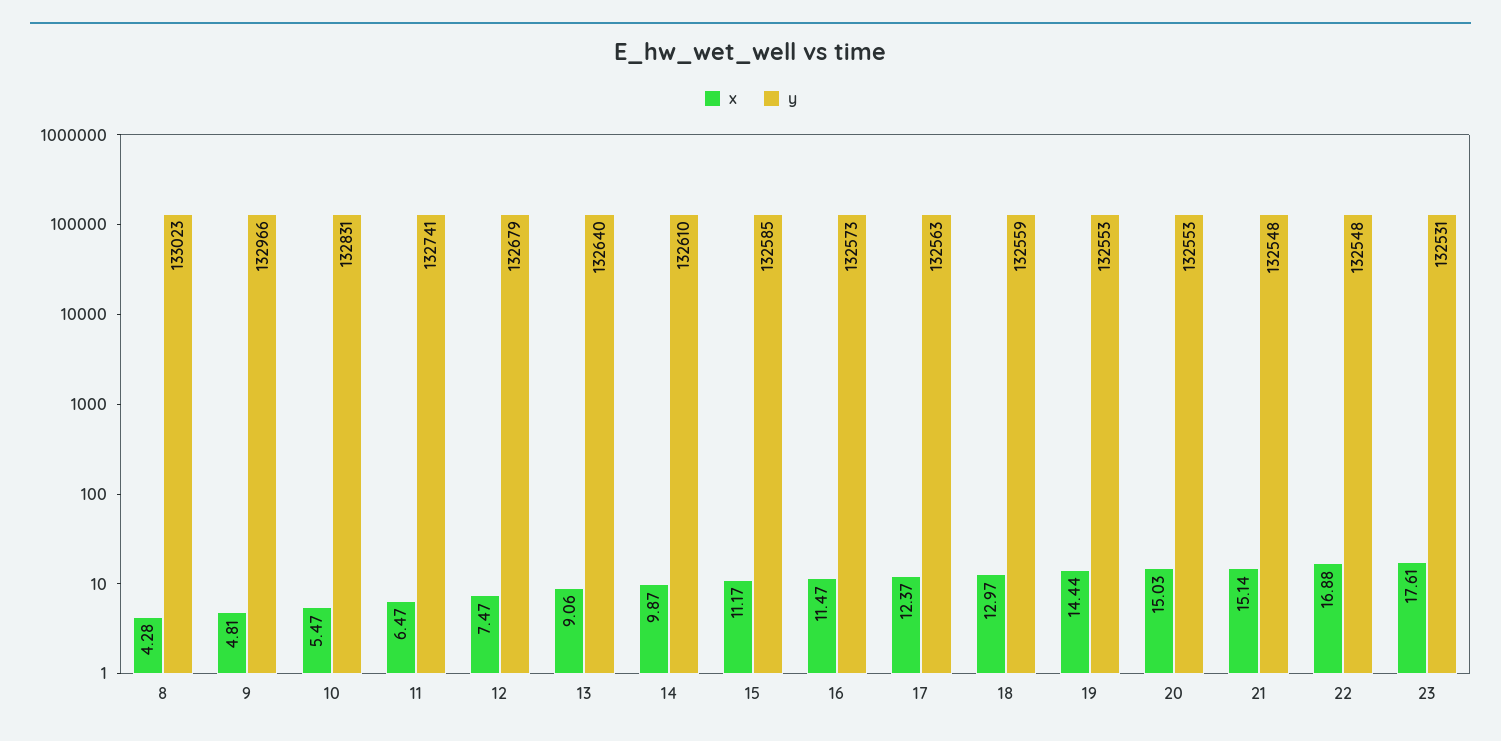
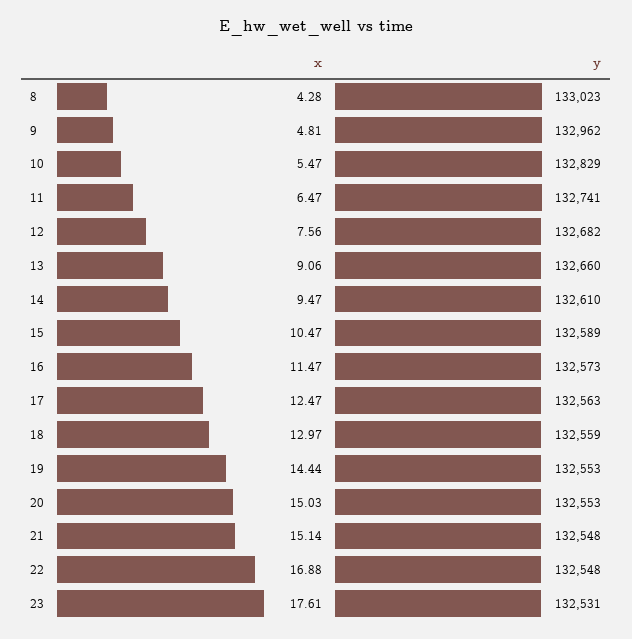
  {
    "x": {
      "8": 4.28,
      "9": 4.81,
      "10": 5.47,
      "11": 6.47,
-     "12": 7.47,
+     "12": 7.56,
      "13": 9.06,
-     "14": 9.87,
+     "14": 9.47,
-     "15": 11.17,
+     "15": 10.47,
      "16": 11.47,
-     "17": 12.37,
+     "17": 12.47,
      "18": 12.97,
      "19": 14.44,
      "20": 15.03,
      "21": 15.14,
      "22": 16.88,
      "23": 17.61
    },
    "y": {
      "8": 133023,
-     "9": 132966,
+     "9": 132962,
-     "10": 132831,
+     "10": 132829,
      "11": 132741,
-     "12": 132679,
+     "12": 132682,
-     "13": 132640,
+     "13": 132660,
      "14": 132610,
-     "15": 132585,
+     "15": 132589,
      "16": 132573,
      "17": 132563,
      "18": 132559,
      "19": 132553,
      "20": 132553,
      "21": 132548,
      "22": 132548,
      "23": 132531
    }
  }

